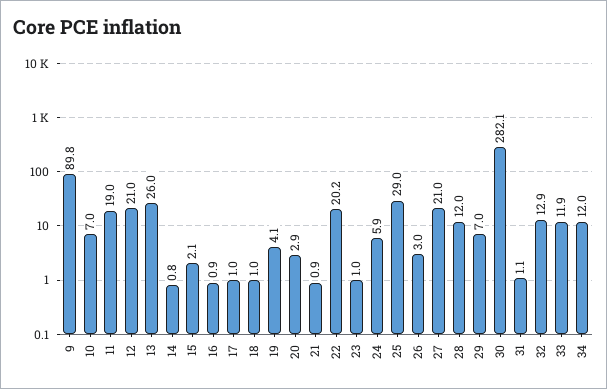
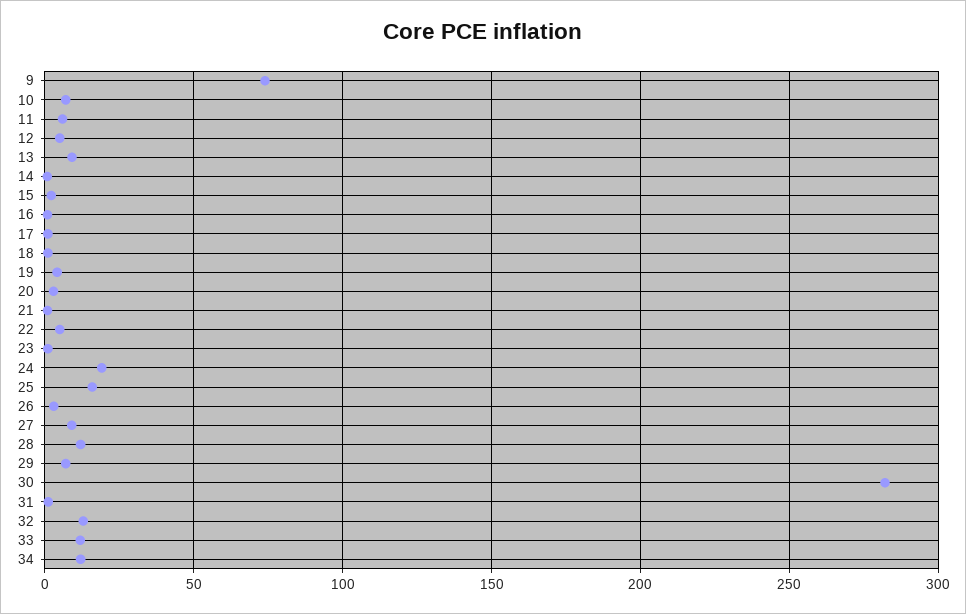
  {
-   "9": 89.8,
+   "9": 75,
    "10": 7,
-   "11": 19,
+   "11": 5,
-   "12": 21,
+   "12": 5,
-   "13": 26,
+   "13": 10,
    "14": 0.8,
    "15": 2.1,
    "16": 0.9,
    "17": 1,
    "18": 1,
    "19": 4.1,
    "20": 2.9,
    "21": 0.9,
-   "22": 20.2,
+   "22": 5,
    "23": 1,
-   "24": 5.9,
+   "24": 20,
-   "25": 29,
+   "25": 15,
    "26": 3,
-   "27": 21,
+   "27": 10,
    "28": 12,
    "29": 7,
    "30": 282.1,
    "31": 1.1,
    "32": 12.9,
    "33": 11.9,
    "34": 12
  }

